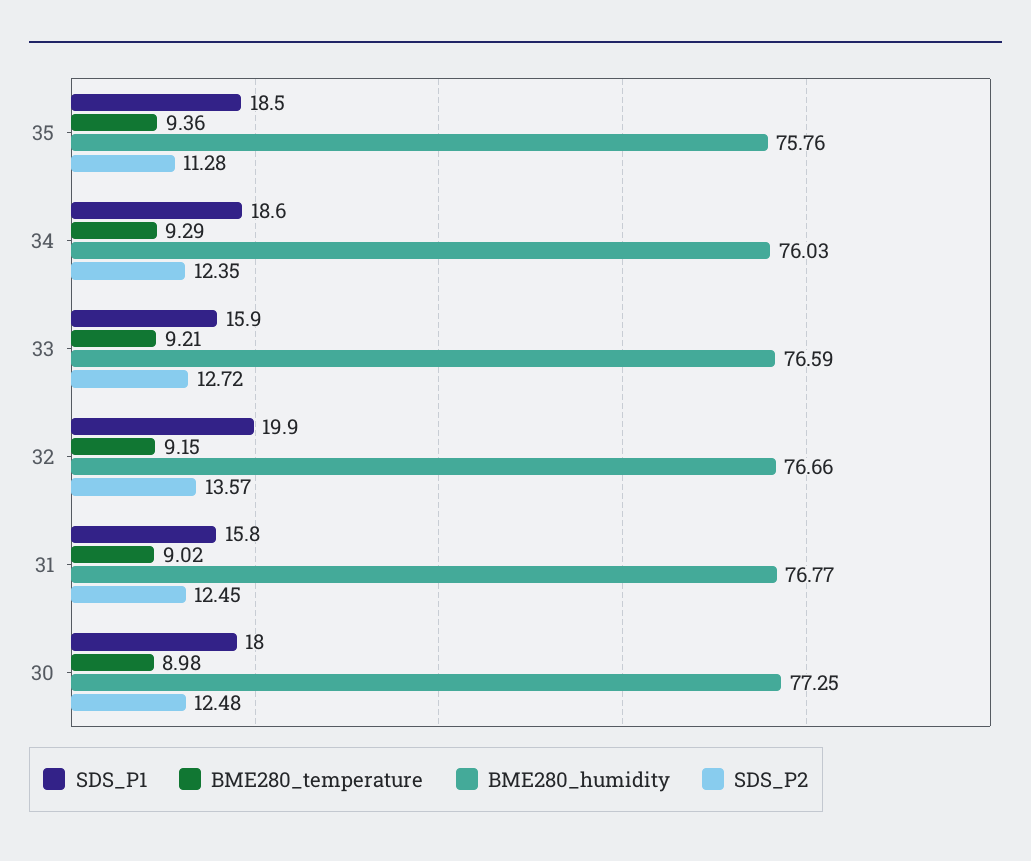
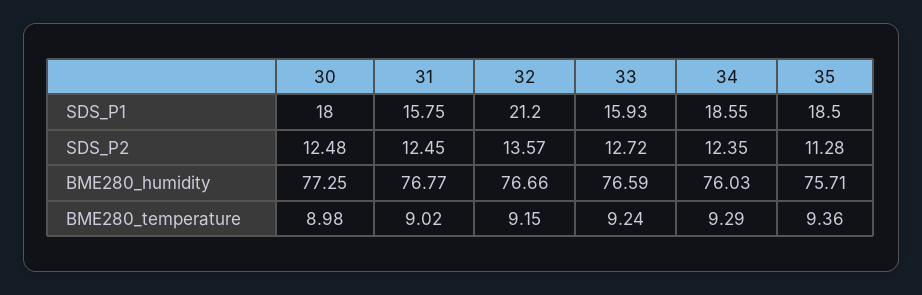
  {
    "SDS_P1": {
      "35": 18.5,
      "34": 18.55,
      "33": 15.93,
-     "32": 19.9,
+     "32": 21.2,
      "31": 15.75,
      "30": 18
    },
    "BME280_temperature": {
      "35": 9.36,
      "34": 9.29,
-     "33": 9.21,
+     "33": 9.24,
      "32": 9.15,
      "31": 9.02,
      "30": 8.98
    },
    "BME280_humidity": {
-     "35": 75.76,
+     "35": 75.71,
      "34": 76.03,
      "33": 76.59,
      "32": 76.66,
      "31": 76.77,
      "30": 77.25
    },
    "SDS_P2": {
      "35": 11.28,
      "34": 12.35,
      "33": 12.72,
      "32": 13.57,
      "31": 12.45,
      "30": 12.48
    }
  }

